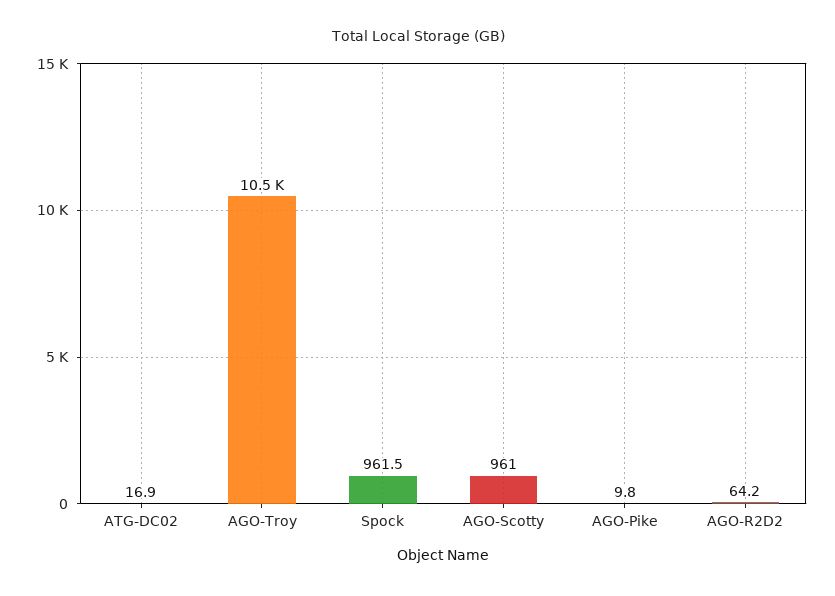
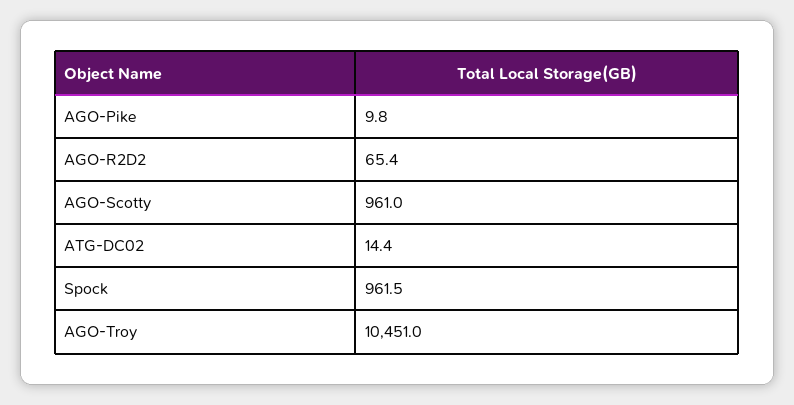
  {
-   "ATG-DC02": 16.9,
+   "ATG-DC02": 14.4,
    "AGO-Troy": 10451,
    "Spock": 961.5,
    "AGO-Scotty": 961,
    "AGO-Pike": 9.8,
-   "AGO-R2D2": 64.2
+   "AGO-R2D2": 65.4
  }

